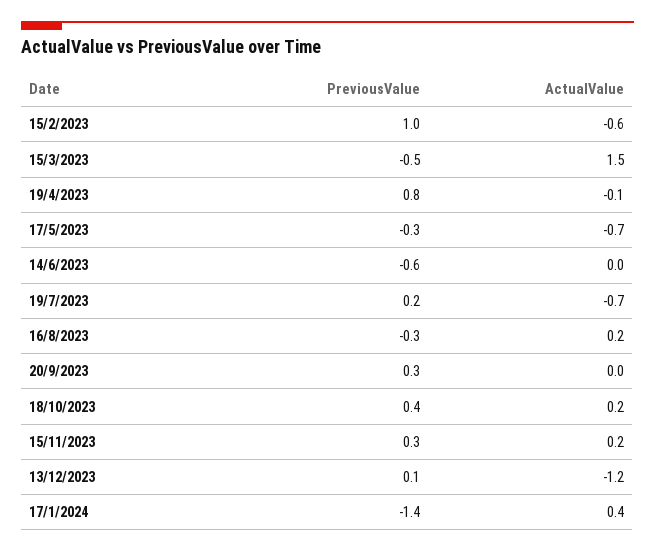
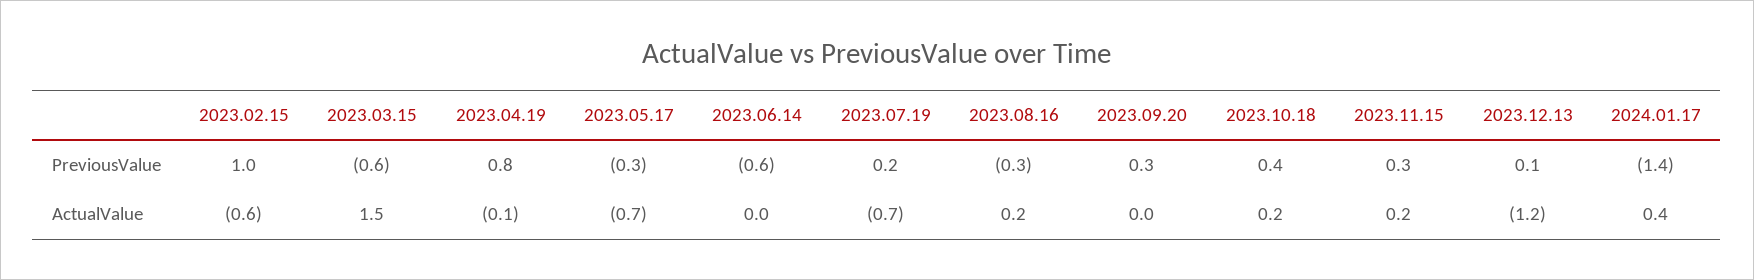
  {
    "PreviousValue": {
      "15/2/2023": 1,
-     "15/3/2023": -0.5,
+     "15/3/2023": -0.6,
      "19/4/2023": 0.8,
      "17/5/2023": -0.3,
      "14/6/2023": -0.6,
      "19/7/2023": 0.2,
      "16/8/2023": -0.3,
      "20/9/2023": 0.3,
      "18/10/2023": 0.4,
      "15/11/2023": 0.3,
      "13/12/2023": 0.1,
      "17/1/2024": -1.4
    },
    "ActualValue": {
      "15/2/2023": -0.6,
      "15/3/2023": 1.5,
      "19/4/2023": -0.1,
      "17/5/2023": -0.7,
      "14/6/2023": 0,
      "19/7/2023": -0.7,
      "16/8/2023": 0.2,
      "20/9/2023": 0,
      "18/10/2023": 0.2,
      "15/11/2023": 0.2,
      "13/12/2023": -1.2,
      "17/1/2024": 0.4
    }
  }

